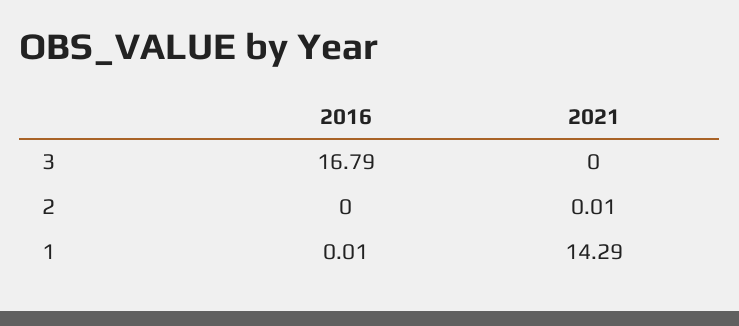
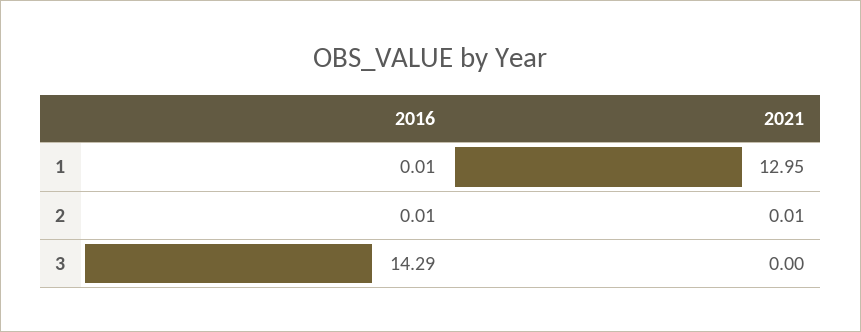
  {
    "2016": {
-     "3": 16.79,
+     "3": 14.29,
-     "2": 0,
+     "2": 0.01,
      "1": 0.01
    },
    "2021": {
      "3": 0,
      "2": 0.01,
-     "1": 14.29
+     "1": 12.95
    }
  }

